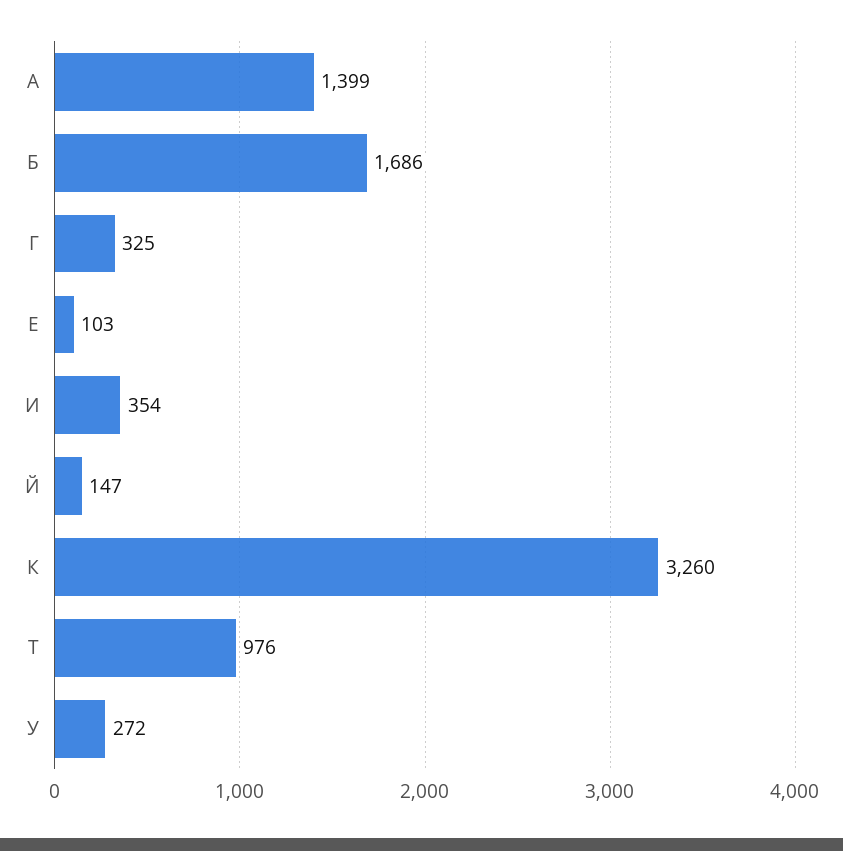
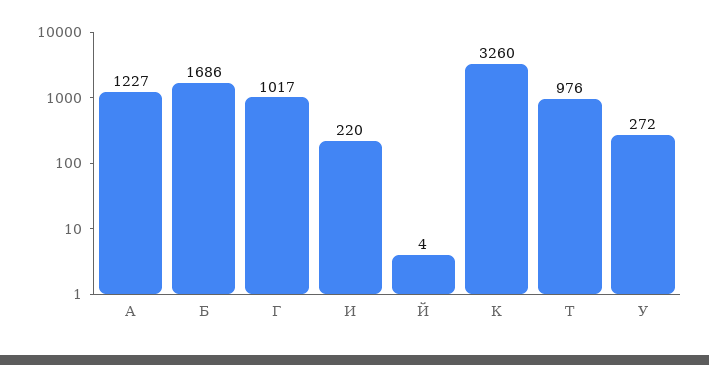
  {
-   "А": 1399,
+   "А": 1227,
    "Б": 1686,
-   "Г": 325,
+   "Г": 1017,
-   "Е": 103,
-   "И": 354,
+   "И": 220,
-   "Й": 147,
+   "Й": 4,
    "К": 3260,
    "Т": 976,
    "У": 272
  }

